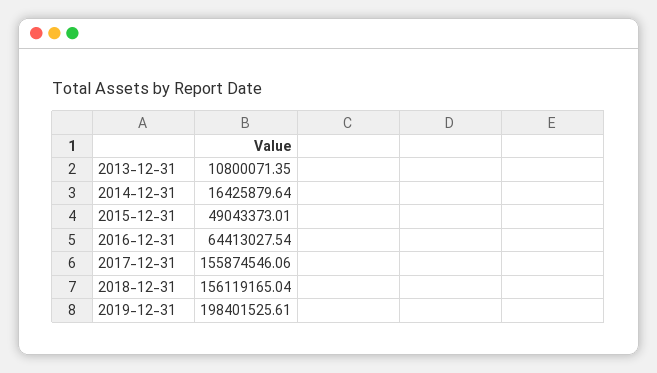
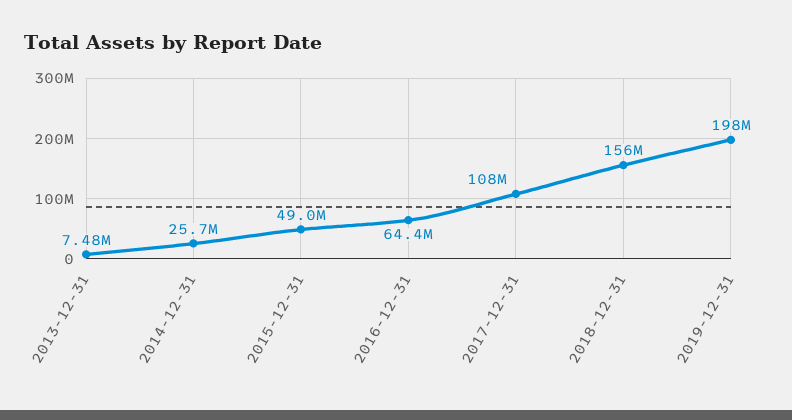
  {
-   "2013-12-31": 10800071.35,
+   "2013-12-31": 7480000,
-   "2014-12-31": 16425879.64,
+   "2014-12-31": 25700000,
    "2015-12-31": 49043373.01,
    "2016-12-31": 64413027.54,
-   "2017-12-31": 155874546.06,
+   "2017-12-31": 108000000,
    "2018-12-31": 156119165.04,
    "2019-12-31": 198401525.61
  }

